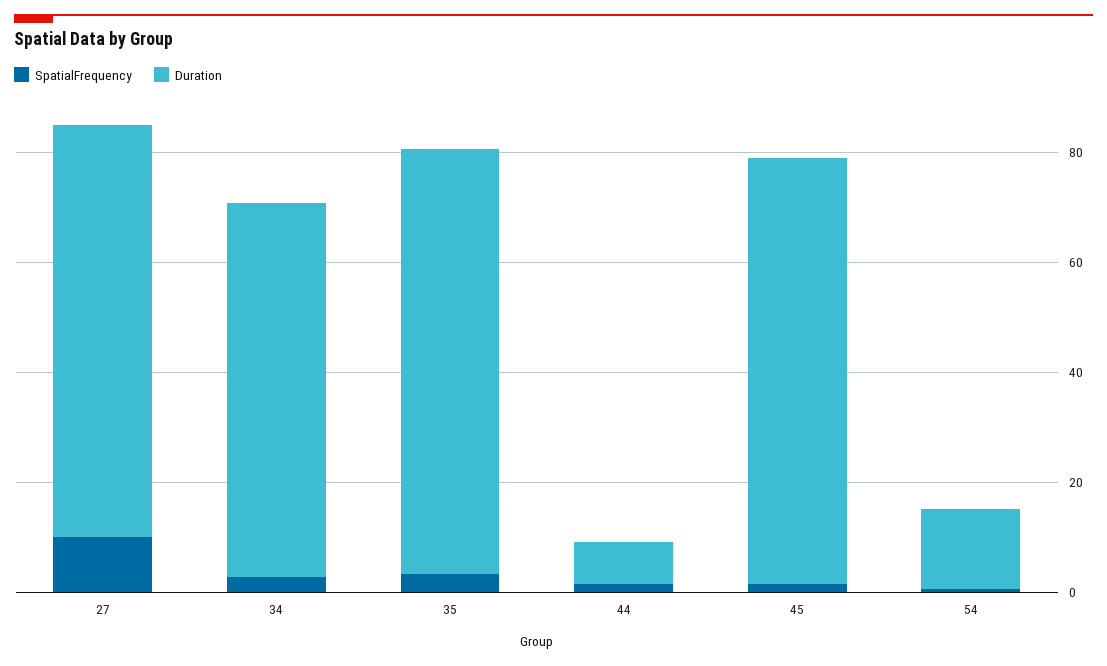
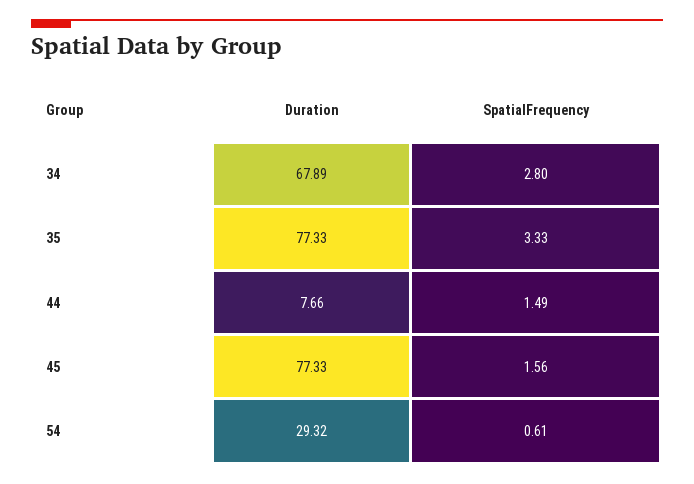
  {
    "SpatialFrequency": {
-     "27": 10,
      "34": 2.8,
      "35": 3.33,
      "44": 1.49,
      "45": 1.56,
      "54": 0.61
    },
    "Duration": {
-     "27": 75,
      "34": 67.89,
      "35": 77.33,
      "44": 7.66,
      "45": 77.33,
-     "54": 15
+     "54": 29.32
    }
  }

